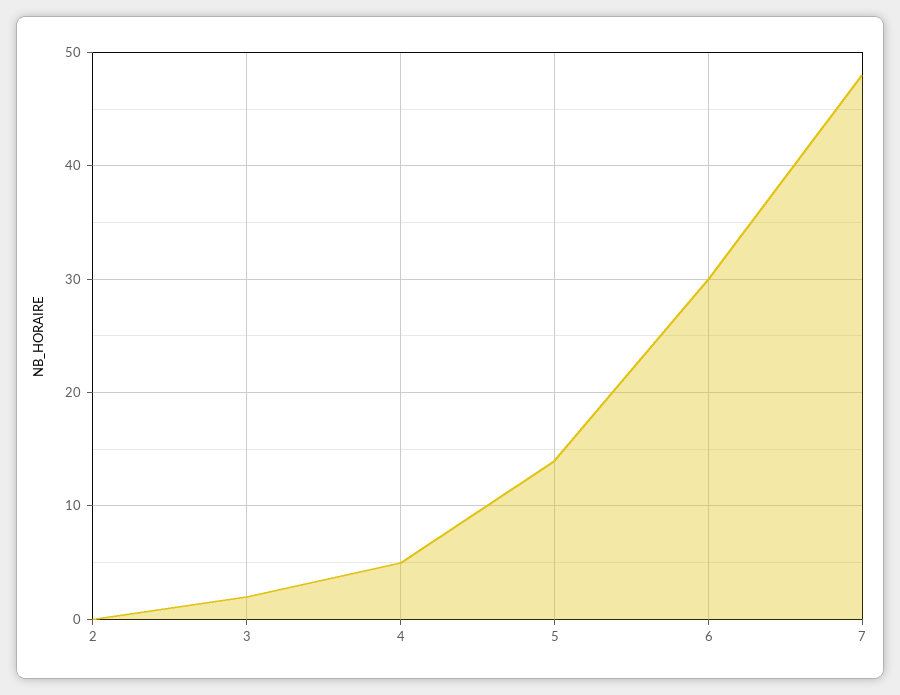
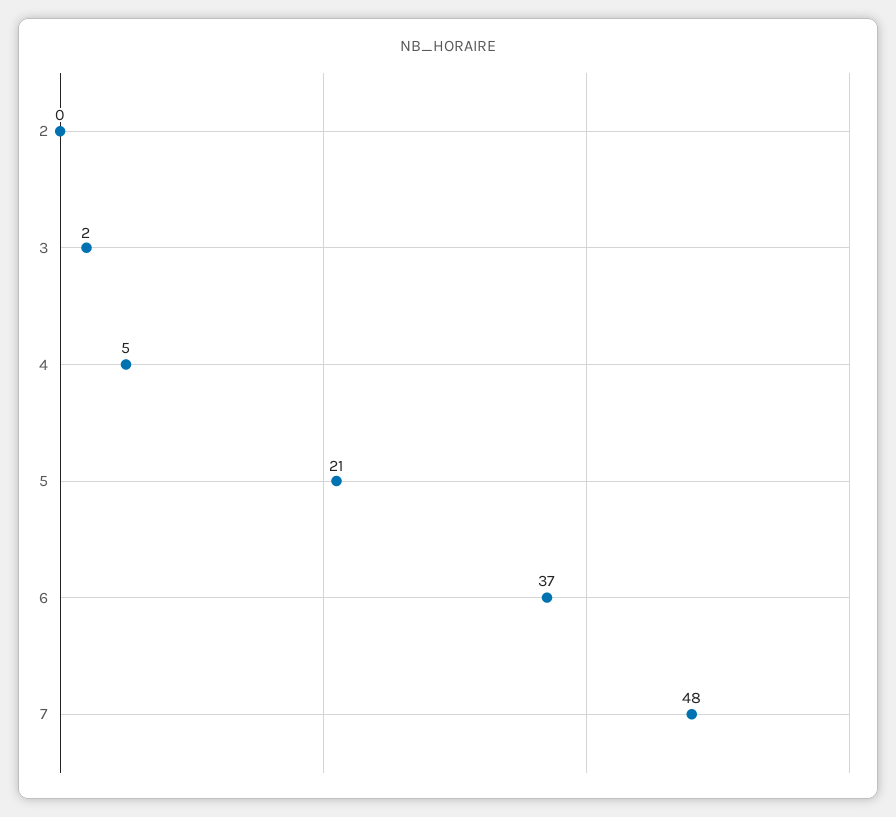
  {
    "2": 0,
    "3": 2,
    "4": 5,
-   "5": 14,
+   "5": 21,
-   "6": 30,
+   "6": 37,
    "7": 48
  }

